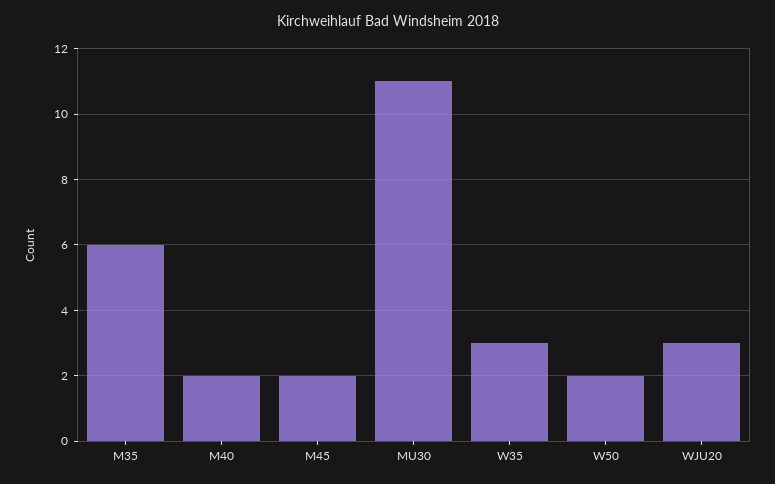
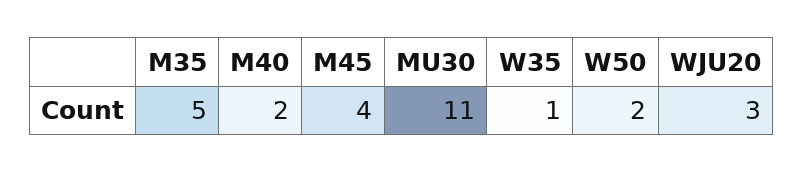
  {
-   "M35": 6,
+   "M35": 5,
    "M40": 2,
-   "M45": 2,
+   "M45": 4,
    "MU30": 11,
-   "W35": 3,
+   "W35": 1,
    "W50": 2,
    "WJU20": 3
  }

